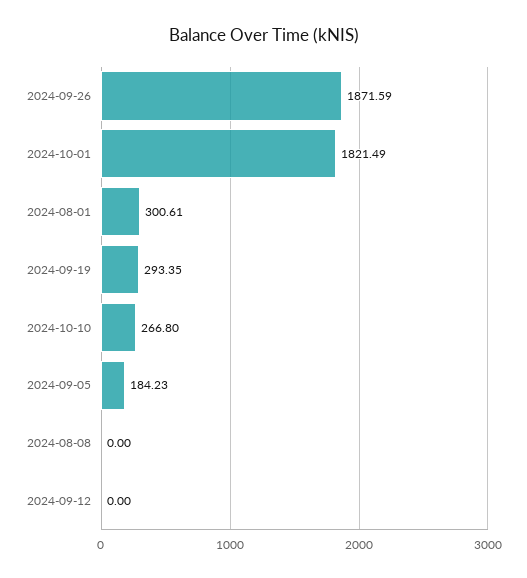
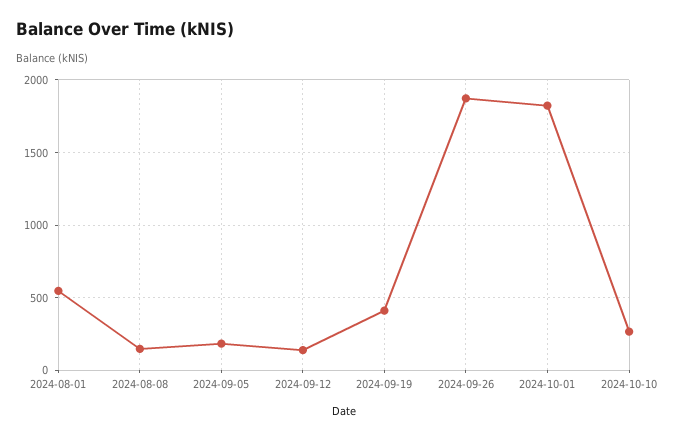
  {
    "2024-09-26": 1871.59,
    "2024-10-01": 1821.49,
-   "2024-08-01": 300.61,
+   "2024-08-01": 550,
-   "2024-09-19": 293.35,
+   "2024-09-19": 400,
    "2024-10-10": 266.8,
    "2024-09-05": 184.23,
-   "2024-08-08": 0,
+   "2024-08-08": 150,
-   "2024-09-12": 0
+   "2024-09-12": 150
  }

